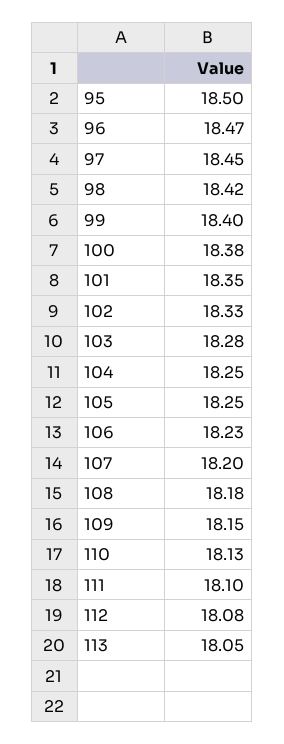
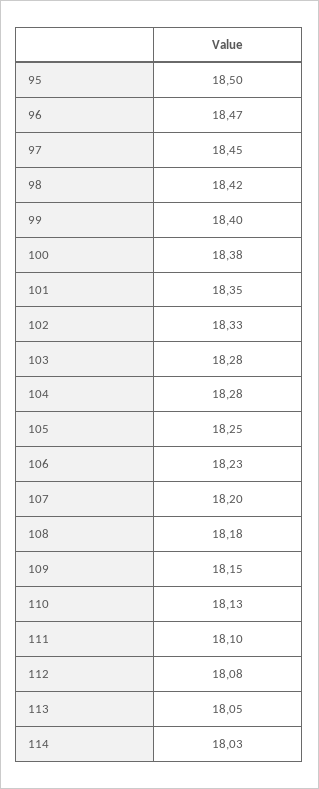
  {
    "95": 18.5,
    "96": 18.47,
    "97": 18.45,
    "98": 18.42,
    "99": 18.4,
    "100": 18.38,
    "101": 18.35,
    "102": 18.33,
    "103": 18.28,
-   "104": 18.25,
+   "104": 18.28,
    "105": 18.25,
    "106": 18.23,
    "107": 18.2,
    "108": 18.18,
    "109": 18.15,
    "110": 18.13,
    "111": 18.1,
    "112": 18.08,
-   "113": 18.05
+   "113": 18.05,
+   "114": 18.03
  }

